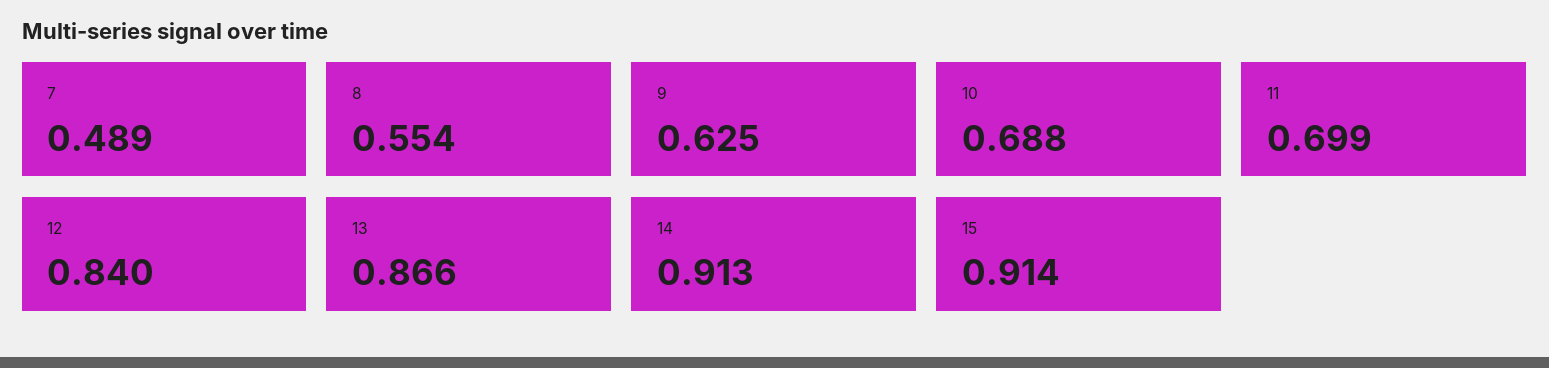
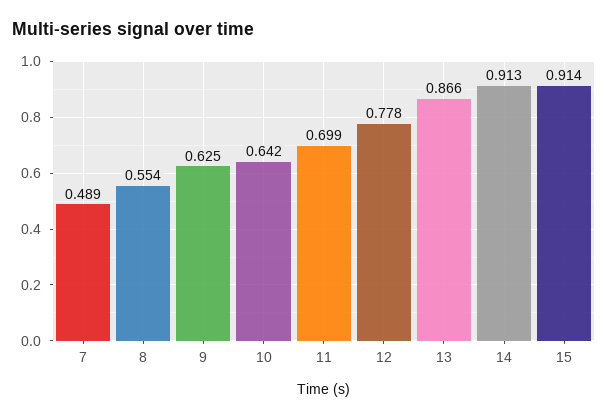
  {
    "7": 0.489,
    "8": 0.554,
    "9": 0.625,
-   "10": 0.688,
+   "10": 0.642,
    "11": 0.699,
-   "12": 0.84,
+   "12": 0.778,
    "13": 0.866,
    "14": 0.913,
    "15": 0.914
  }

